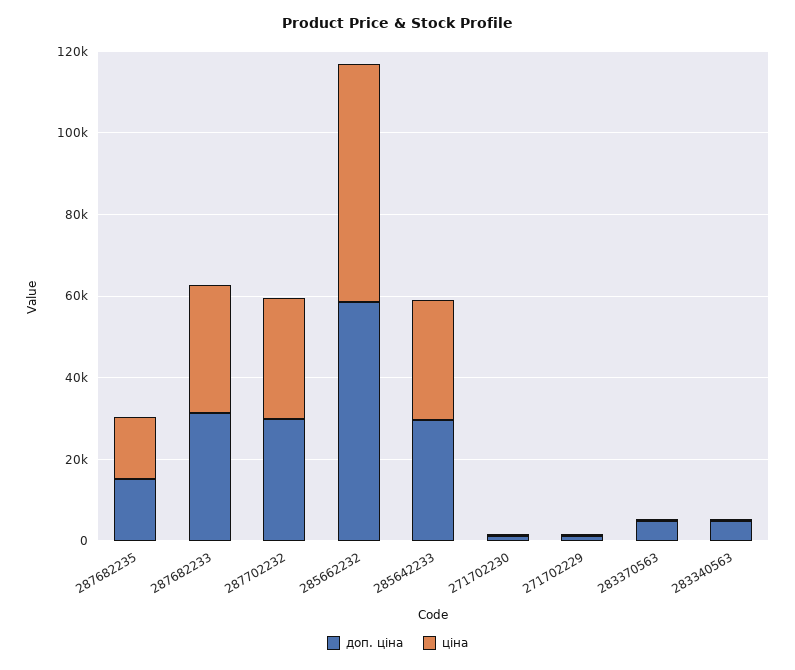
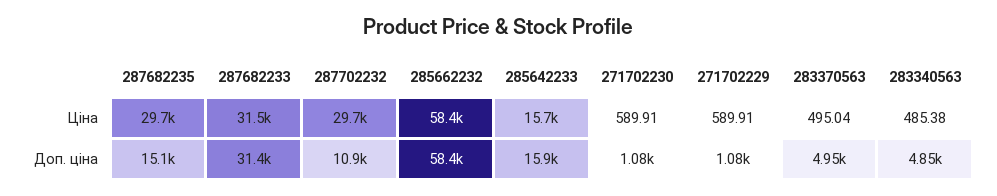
  {
    "доп. ціна": {
      "287682235": 15100,
      "287682233": 31400,
-     "287702232": 30000,
+     "287702232": 10900,
      "285662232": 58400,
-     "285642233": 30000,
+     "285642233": 15900,
      "271702230": 1080,
      "271702229": 1080,
      "283370563": 4950,
      "283340563": 4850
    },
    "ціна": {
-     "287682235": 15000,
+     "287682235": 29700,
      "287682233": 31500,
      "287702232": 29700,
      "285662232": 58400,
-     "285642233": 30000,
+     "285642233": 15700,
      "271702230": 589.91,
      "271702229": 589.91,
      "283370563": 495.04,
      "283340563": 485.38
    }
  }

